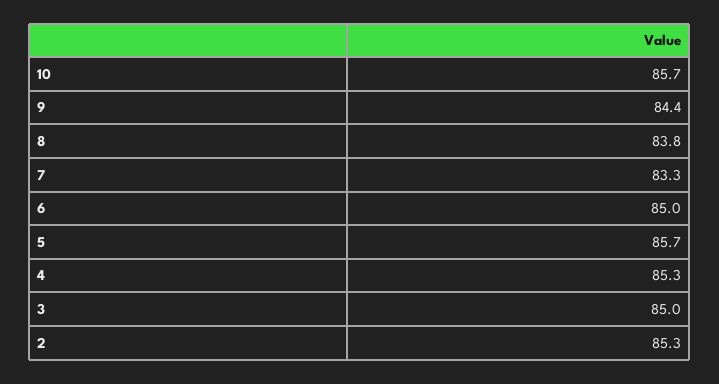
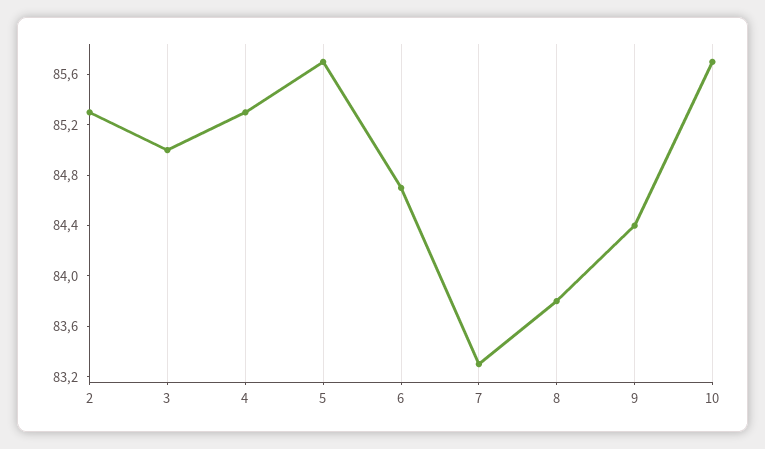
  {
    "10": 85.7,
    "9": 84.4,
    "8": 83.8,
    "7": 83.3,
-   "6": 85,
+   "6": 84.7,
    "5": 85.7,
    "4": 85.3,
    "3": 85,
    "2": 85.3
  }

